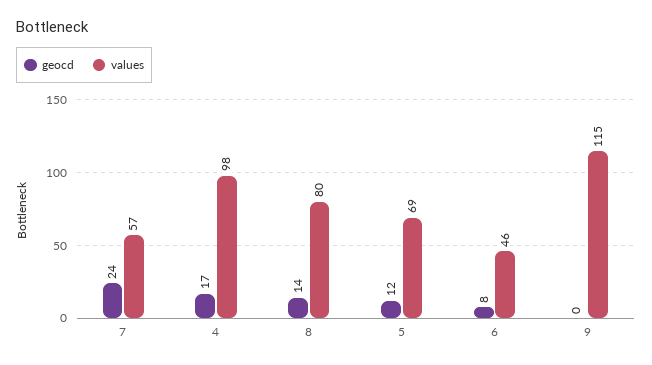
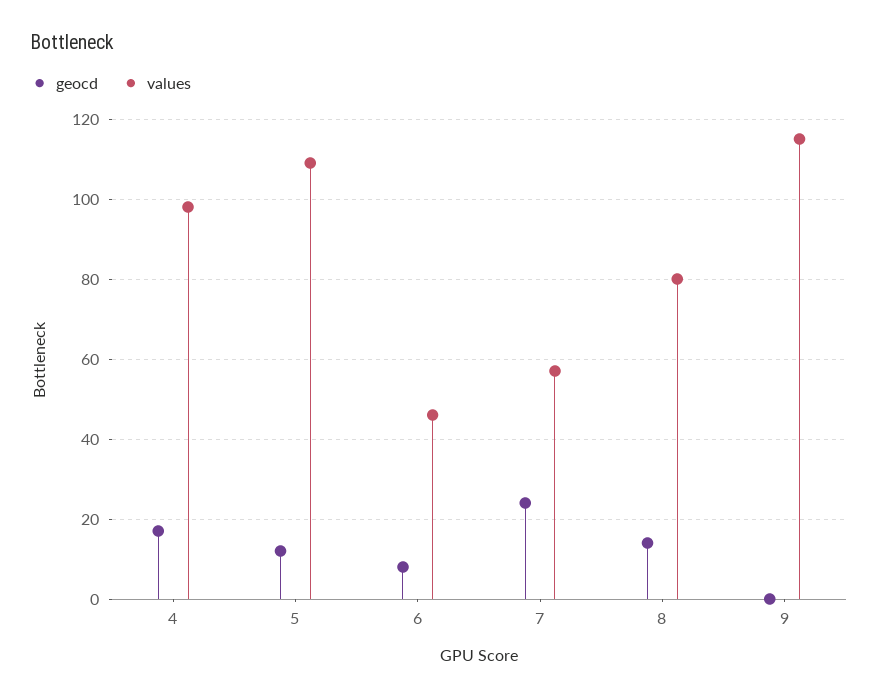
  {
    "geocd": {
      "7": 24,
      "4": 17,
      "8": 14,
      "5": 12,
      "6": 8,
      "9": 0
    },
    "values": {
      "7": 57,
      "4": 98,
      "8": 80,
-     "5": 69,
+     "5": 110,
      "6": 46,
      "9": 115
    }
  }

